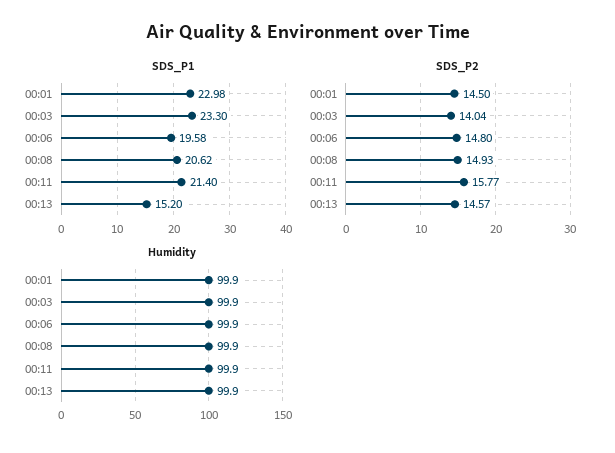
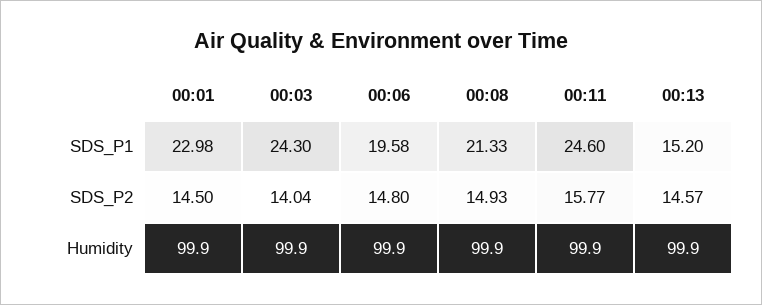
  {
    "SDS_P1": {
      "00:01": 22.98,
-     "00:03": 23.3,
+     "00:03": 24.3,
      "00:06": 19.58,
-     "00:08": 20.62,
+     "00:08": 21.33,
-     "00:11": 21.4,
+     "00:11": 24.6,
      "00:13": 15.2
    },
    "SDS_P2": {
      "00:01": 14.5,
      "00:03": 14.04,
      "00:06": 14.8,
      "00:08": 14.93,
      "00:11": 15.77,
      "00:13": 14.57
    },
    "Humidity": {
      "00:01": 99.9,
      "00:03": 99.9,
      "00:06": 99.9,
      "00:08": 99.9,
      "00:11": 99.9,
      "00:13": 99.9
    }
  }

